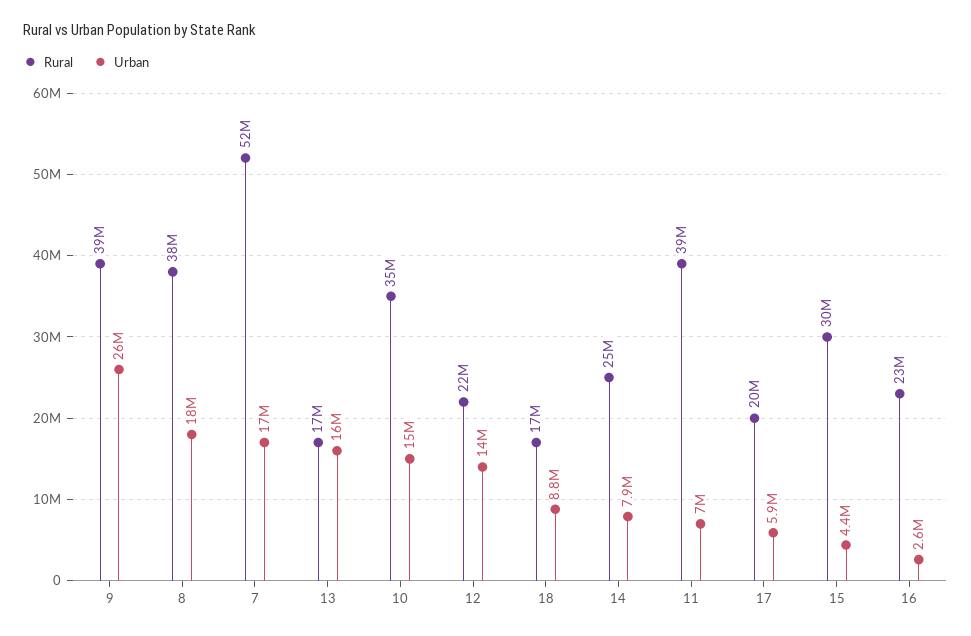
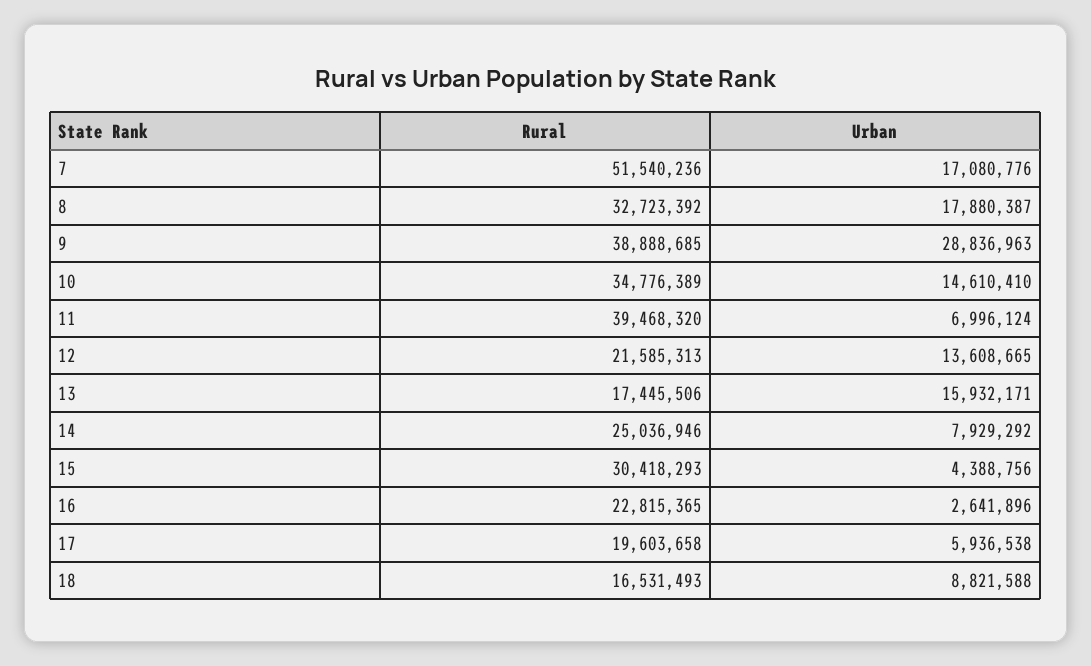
  {
    "Rural": {
      "9": 38888685,
-     "8": 38000000,
+     "8": 32723392,
      "7": 51540236,
      "13": 17445506,
      "10": 34776389,
      "12": 21585313,
      "18": 16531493,
      "14": 25036946,
      "11": 39468320,
      "17": 19603658,
      "15": 30418293,
      "16": 22815365
    },
    "Urban": {
-     "9": 26000000,
+     "9": 28836963,
      "8": 17880387,
      "7": 17080776,
      "13": 15932171,
      "10": 14610410,
      "12": 13608665,
      "18": 8821588,
      "14": 7929292,
      "11": 6996124,
      "17": 5936538,
      "15": 4388756,
      "16": 2641896
    }
  }

